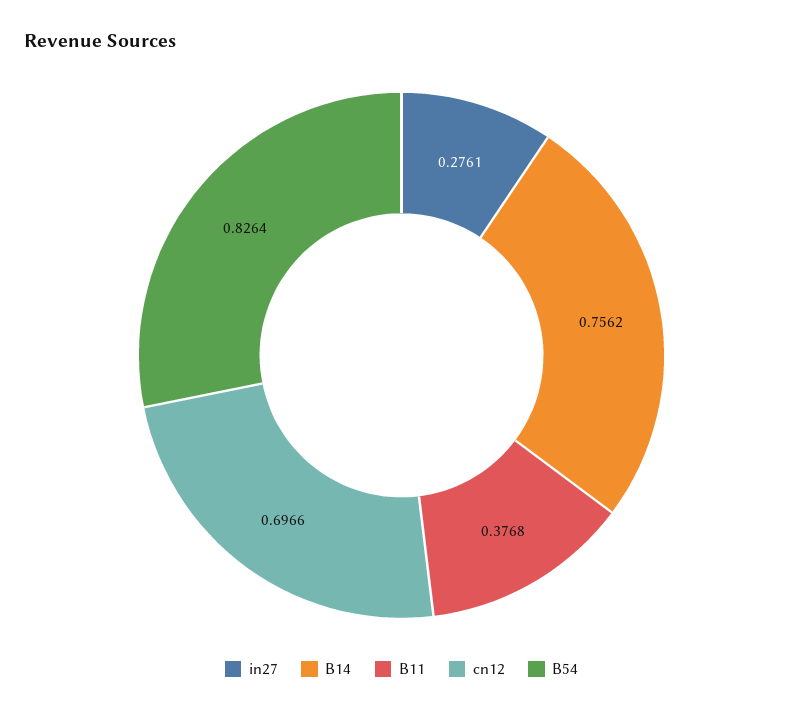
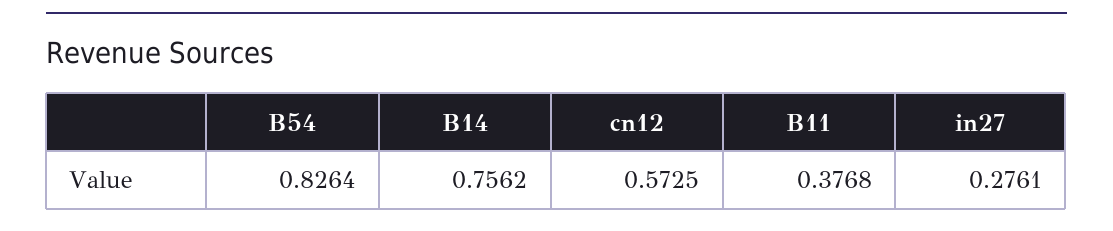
  {
    "in27": 0.2761,
    "B14": 0.7562,
    "B11": 0.3768,
-   "cn12": 0.6966,
+   "cn12": 0.5725,
    "B54": 0.8264
  }

